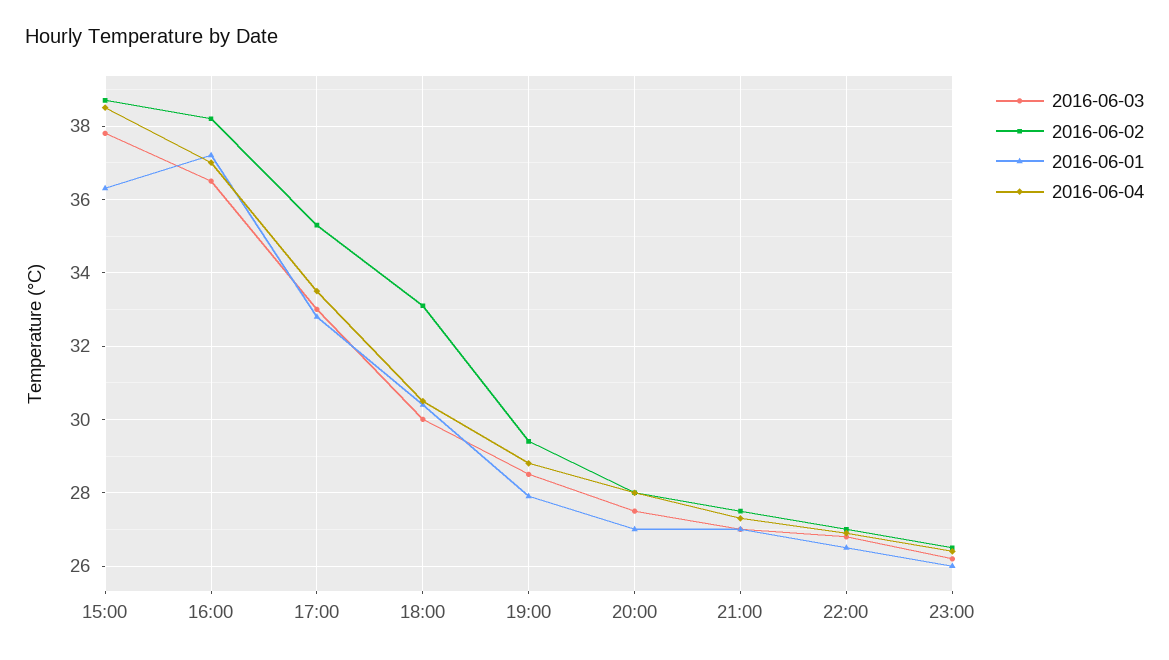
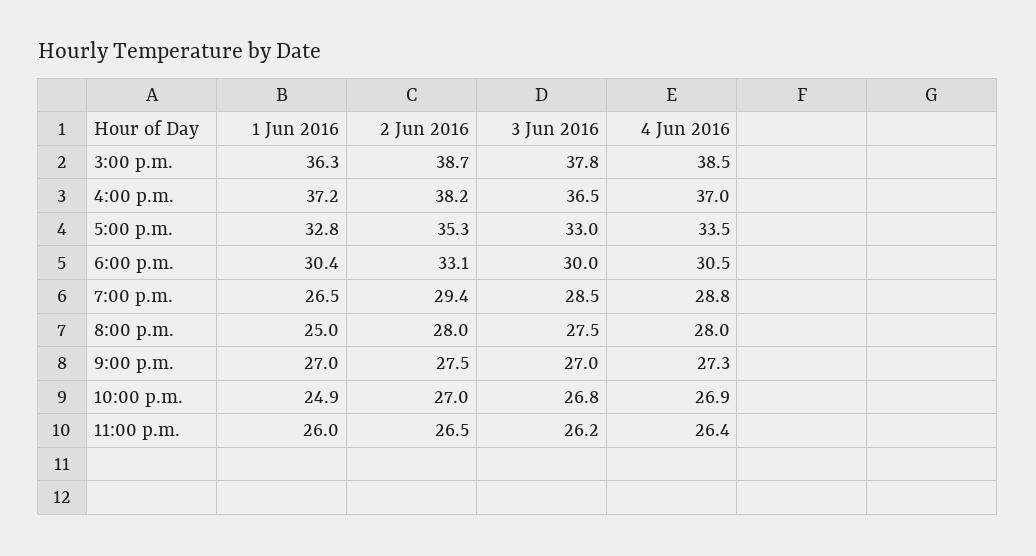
  {
    "2016-06-03": {
      "15:00": 37.8,
      "16:00": 36.5,
      "17:00": 33,
      "18:00": 30,
      "19:00": 28.5,
      "20:00": 27.5,
      "21:00": 27,
      "22:00": 26.8,
      "23:00": 26.2
    },
    "2016-06-02": {
      "15:00": 38.7,
      "16:00": 38.2,
      "17:00": 35.3,
      "18:00": 33.1,
      "19:00": 29.4,
      "20:00": 28,
      "21:00": 27.5,
      "22:00": 27,
      "23:00": 26.5
    },
    "2016-06-01": {
      "15:00": 36.3,
      "16:00": 37.2,
      "17:00": 32.8,
      "18:00": 30.4,
-     "19:00": 28,
+     "19:00": 26.5,
-     "20:00": 27,
+     "20:00": 25,
      "21:00": 27,
-     "22:00": 26.5,
+     "22:00": 24.9,
      "23:00": 26
    },
    "2016-06-04": {
      "15:00": 38.5,
      "16:00": 37,
      "17:00": 33.5,
      "18:00": 30.5,
      "19:00": 28.8,
      "20:00": 28,
      "21:00": 27.3,
      "22:00": 26.9,
      "23:00": 26.4
    }
  }

